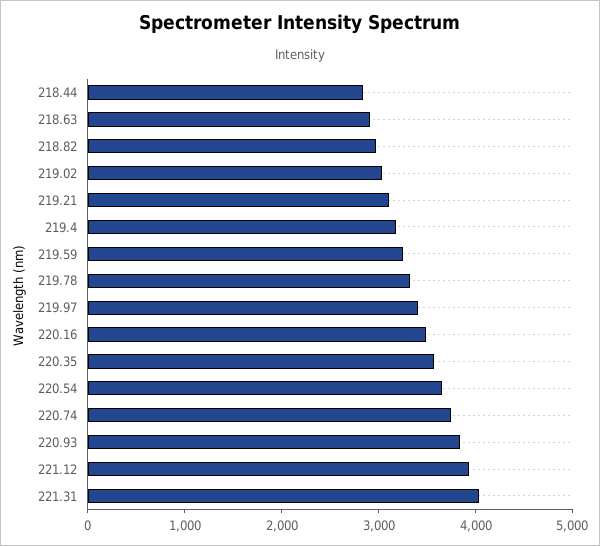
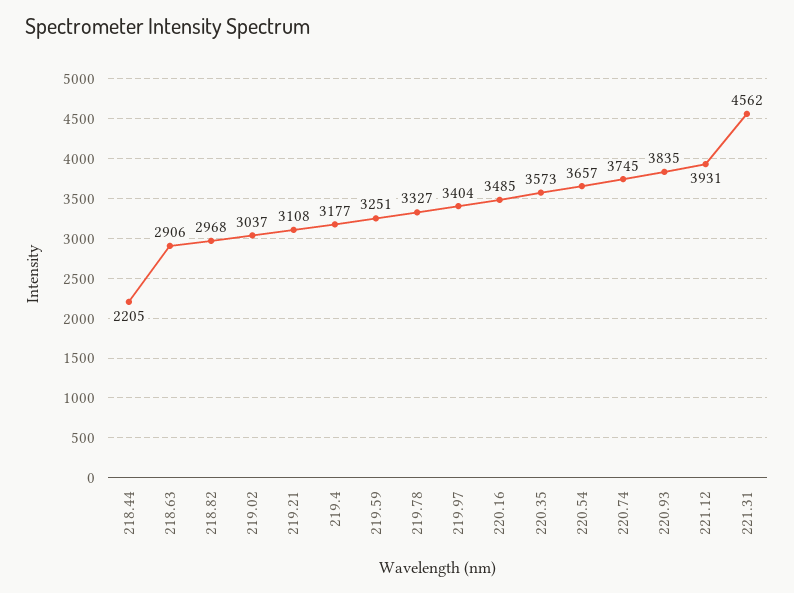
  {
-   "218.44": 2800,
+   "218.44": 2205,
    "218.63": 2906,
    "218.82": 2968,
    "219.02": 3037,
    "219.21": 3108,
    "219.4": 3177,
    "219.59": 3251,
    "219.78": 3327,
    "219.97": 3404,
    "220.16": 3485,
    "220.35": 3573,
    "220.54": 3657,
    "220.74": 3745,
    "220.93": 3835,
    "221.12": 3931,
-   "221.31": 4000
+   "221.31": 4562
  }

